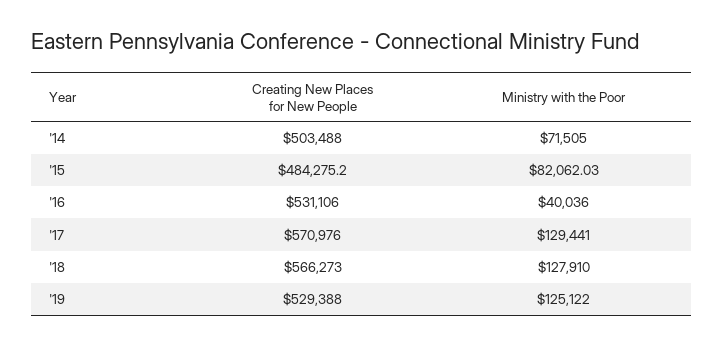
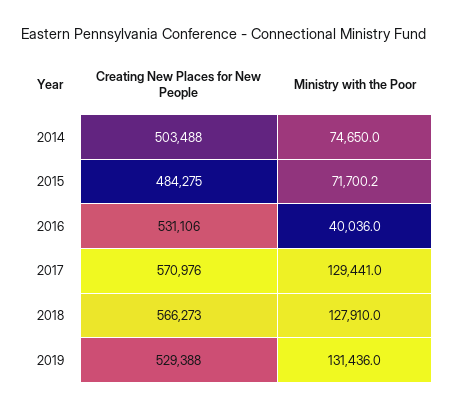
  {
    "Creating New Places for New People": {
      "'14": 503488,
      "'15": 484275.2,
      "'16": 531106,
      "'17": 570976,
      "'18": 566273,
      "'19": 529388
    },
    "Ministry with the Poor": {
-     "'14": 71505,
+     "'14": 74650,
-     "'15": 82062.03,
+     "'15": 71700.2,
      "'16": 40036,
      "'17": 129441,
      "'18": 127910,
-     "'19": 125122
+     "'19": 131436
    }
  }

